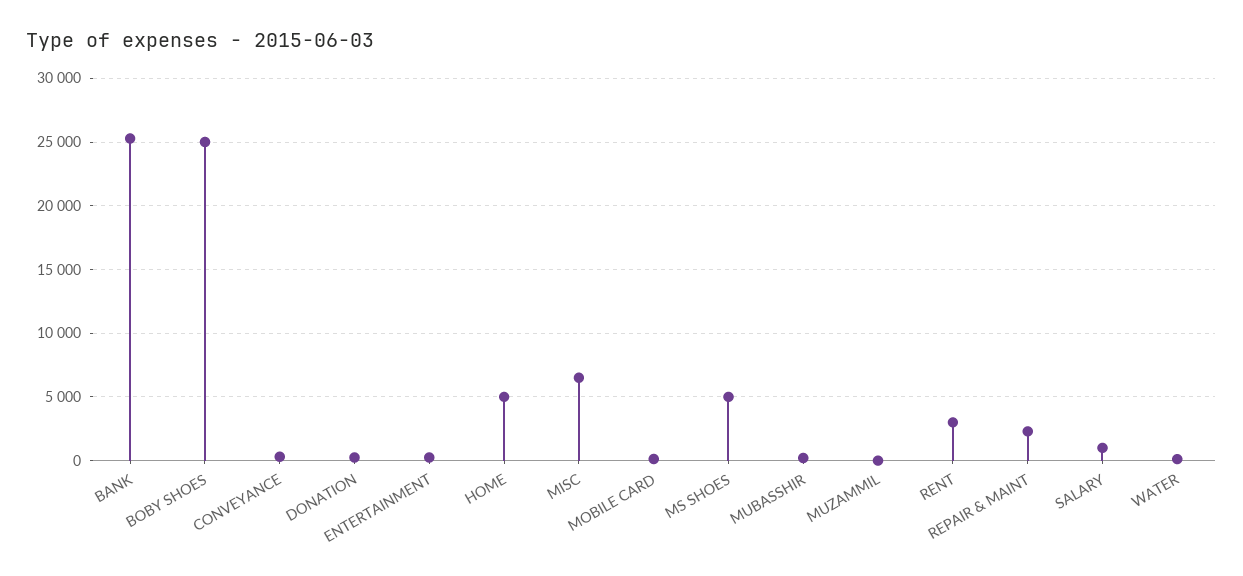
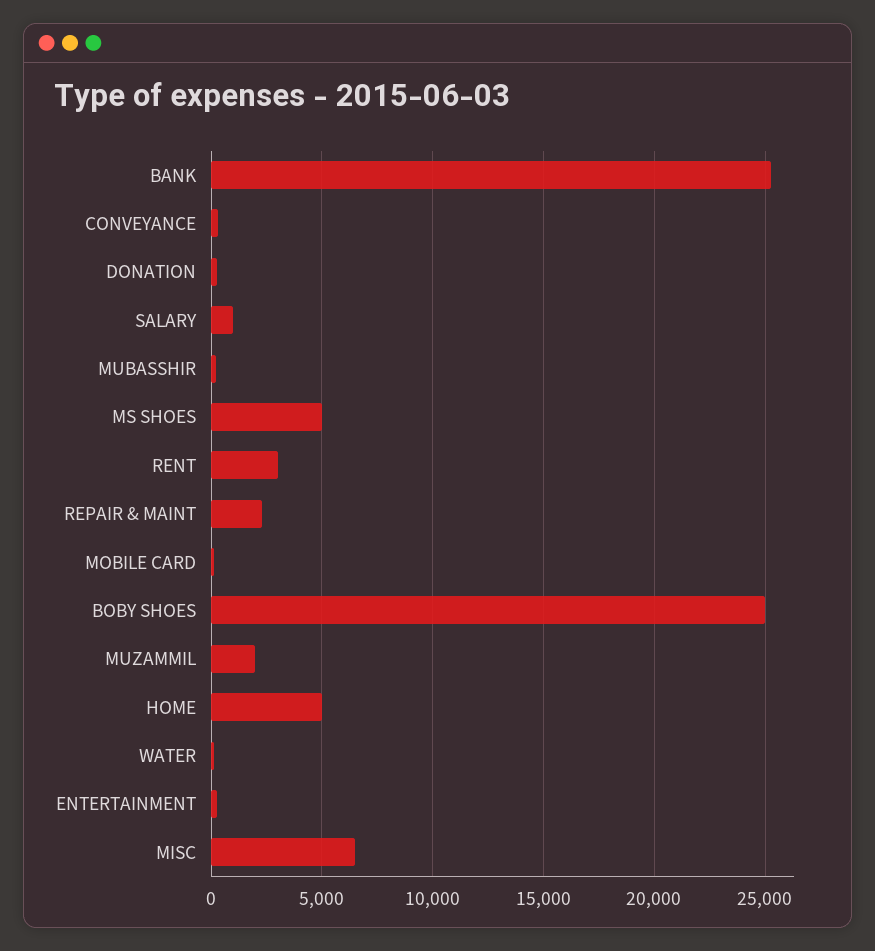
  {
    "BANK": 25500,
    "BOBY SHOES": 25000,
    "CONVEYANCE": 500,
    "DONATION": 500,
    "ENTERTAINMENT": 500,
    "HOME": 5000,
    "MISC": 6500,
    "MOBILE CARD": 0,
    "MS SHOES": 5000,
    "MUBASSHIR": 0,
-   "MUZAMMIL": 0,
+   "MUZAMMIL": 2000,
    "RENT": 3000,
    "REPAIR & MAINT": 2500,
    "SALARY": 1000,
    "WATER": 0
  }

